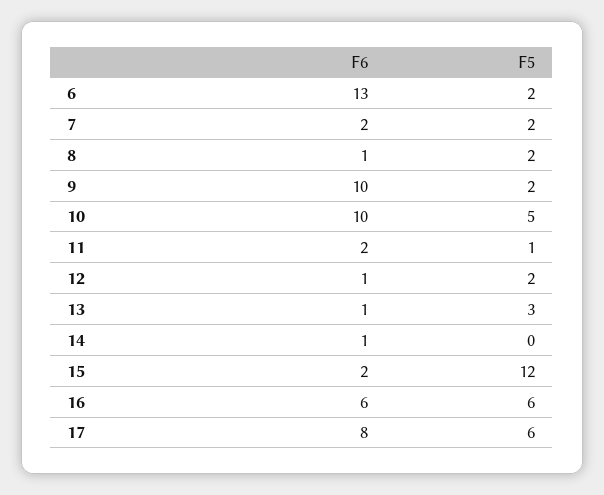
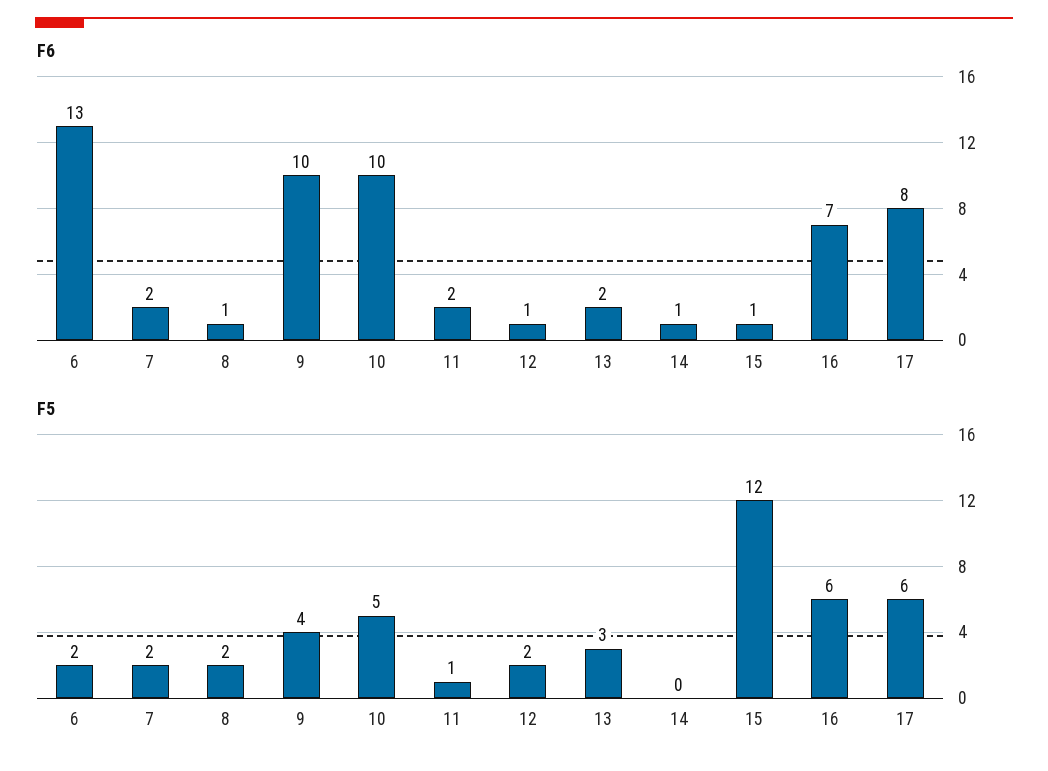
  {
    "F6": {
      "6": 13,
      "7": 2,
      "8": 1,
      "9": 10,
      "10": 10,
      "11": 2,
      "12": 1,
-     "13": 1,
+     "13": 2,
      "14": 1,
-     "15": 2,
+     "15": 1,
-     "16": 6,
+     "16": 7,
      "17": 8
    },
    "F5": {
      "6": 2,
      "7": 2,
      "8": 2,
-     "9": 2,
+     "9": 4,
      "10": 5,
      "11": 1,
      "12": 2,
      "13": 3,
      "14": 0,
      "15": 12,
      "16": 6,
      "17": 6
    }
  }

